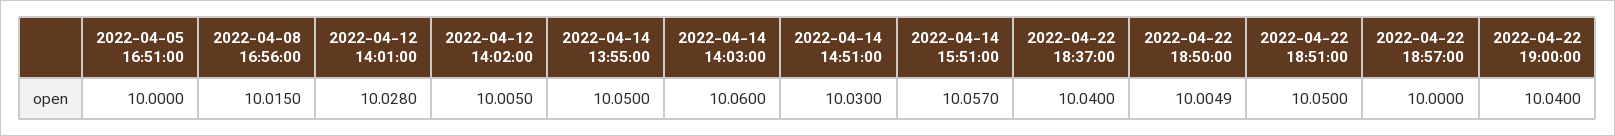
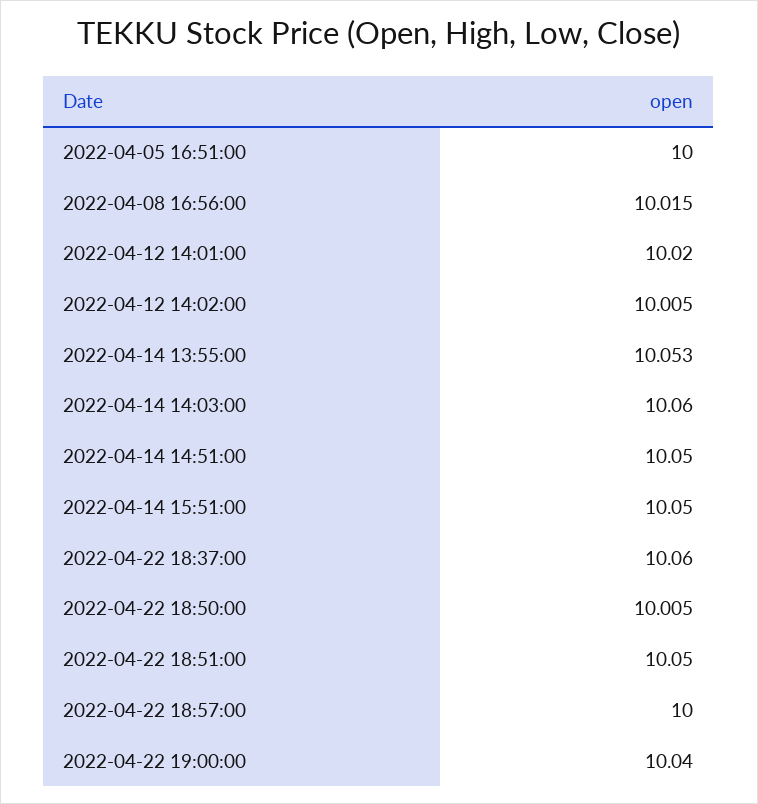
  {
    "2022-04-05 16:51:00": 10,
    "2022-04-08 16:56:00": 10.015,
-   "2022-04-12 14:01:00": 10.028,
+   "2022-04-12 14:01:00": 10.02,
    "2022-04-12 14:02:00": 10.005,
-   "2022-04-14 13:55:00": 10.05,
+   "2022-04-14 13:55:00": 10.053,
    "2022-04-14 14:03:00": 10.06,
-   "2022-04-14 14:51:00": 10.03,
+   "2022-04-14 14:51:00": 10.05,
-   "2022-04-14 15:51:00": 10.057,
+   "2022-04-14 15:51:00": 10.05,
-   "2022-04-22 18:37:00": 10.04,
+   "2022-04-22 18:37:00": 10.06,
-   "2022-04-22 18:50:00": 10.0049,
+   "2022-04-22 18:50:00": 10.005,
    "2022-04-22 18:51:00": 10.05,
    "2022-04-22 18:57:00": 10,
    "2022-04-22 19:00:00": 10.04
  }

